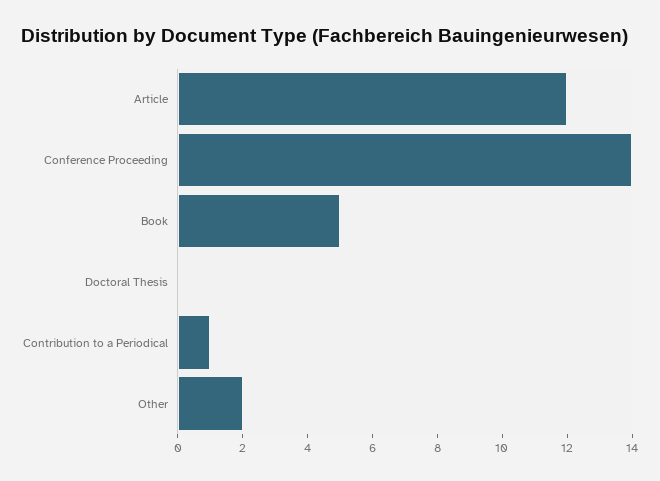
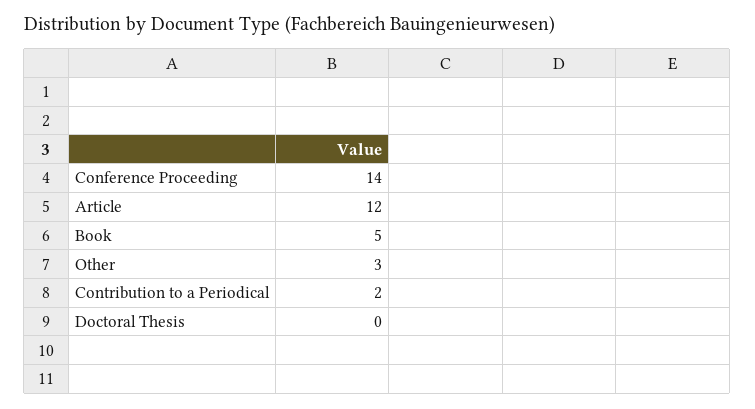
  {
    "Article": 12,
    "Conference Proceeding": 14,
    "Book": 5,
    "Doctoral Thesis": 0,
-   "Contribution to a Periodical": 1,
+   "Contribution to a Periodical": 2,
-   "Other": 2
+   "Other": 3
  }

